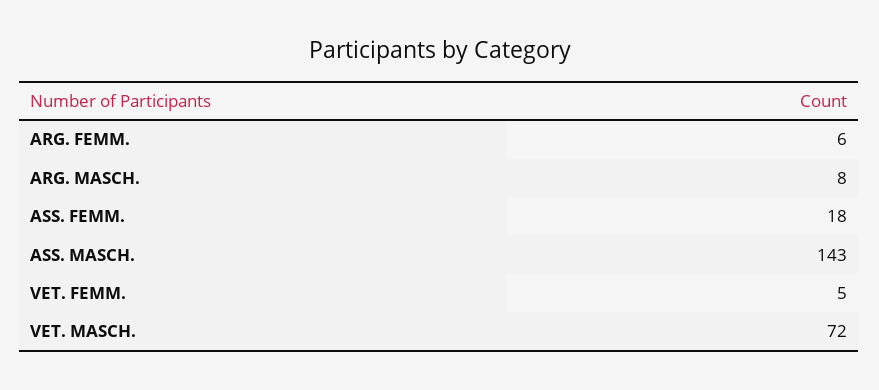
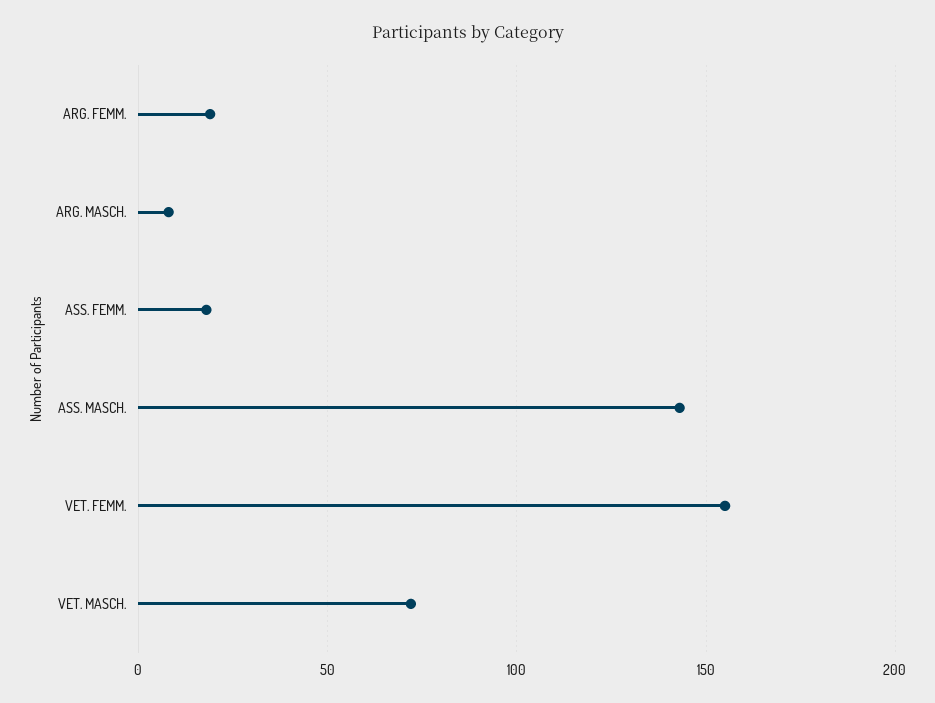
  {
-   "ARG. FEMM.": 6,
+   "ARG. FEMM.": 20,
    "ARG. MASCH.": 8,
    "ASS. FEMM.": 18,
    "ASS. MASCH.": 143,
-   "VET. FEMM.": 5,
+   "VET. FEMM.": 155,
    "VET. MASCH.": 72
  }

